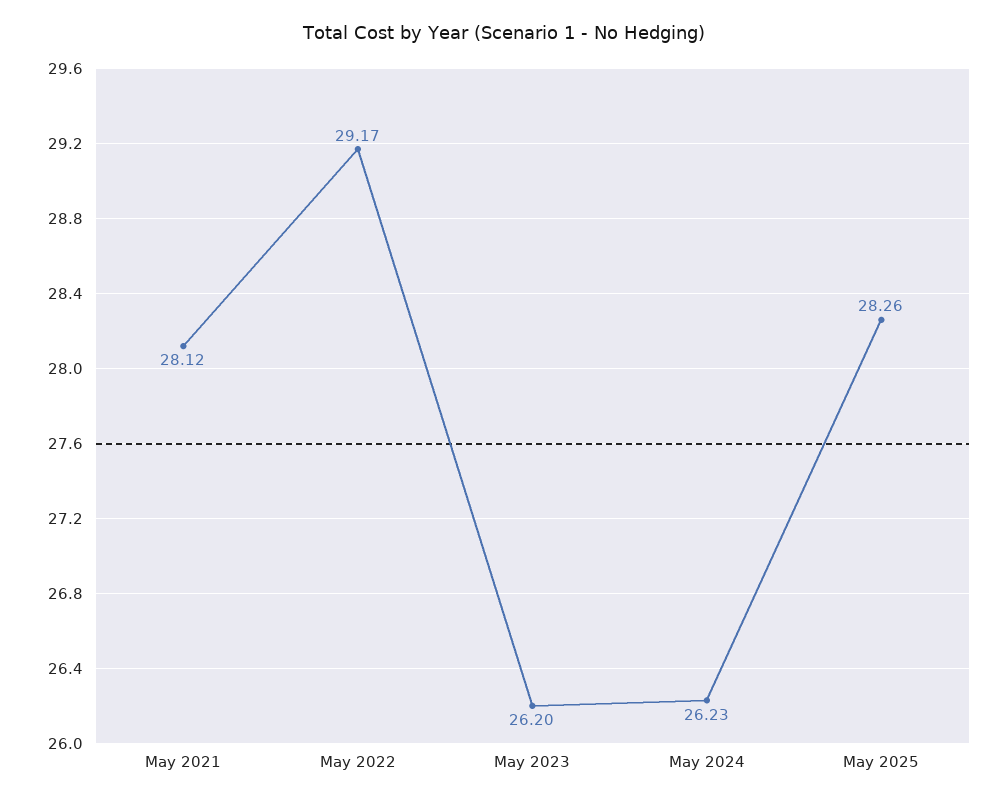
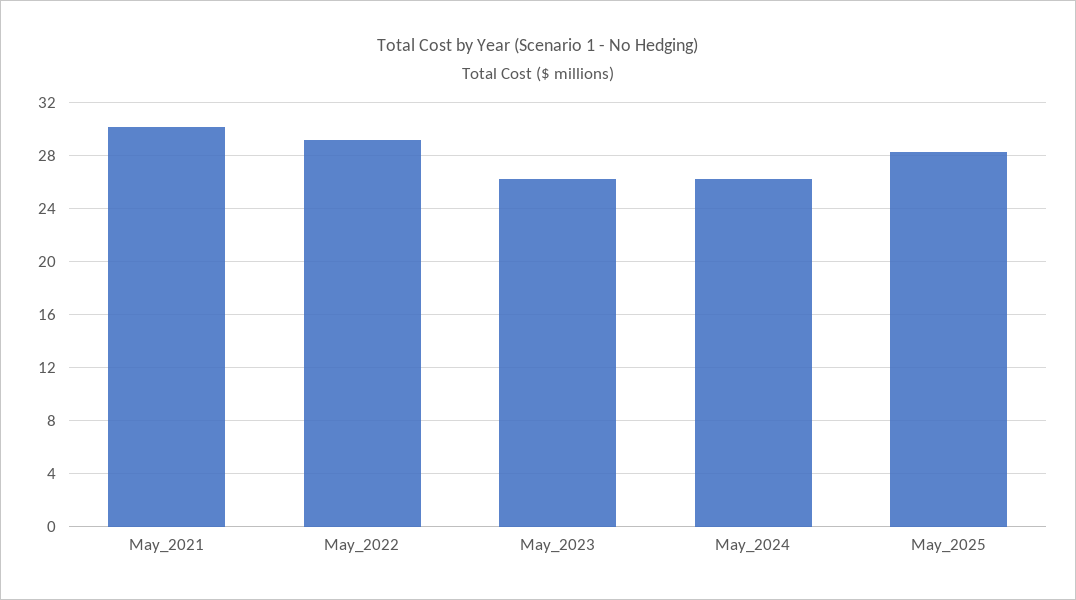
  {
-   "May 2021": 28.12,
+   "May 2021": 30,
    "May 2022": 29.17,
    "May 2023": 26.2,
    "May 2024": 26.23,
    "May 2025": 28.26
  }

